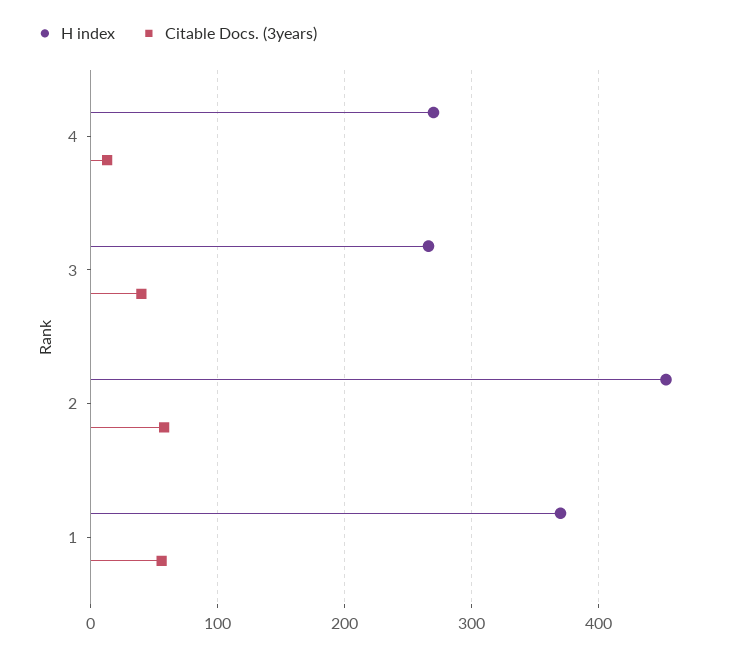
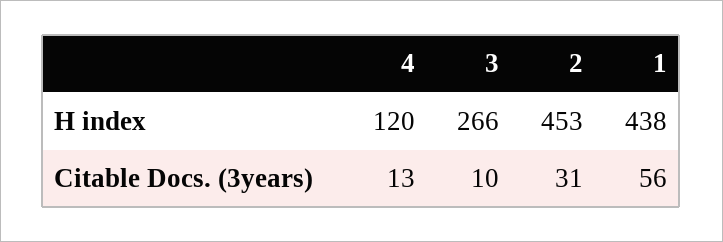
  {
    "H index": {
-     "4": 270,
+     "4": 120,
      "3": 266,
      "2": 453,
-     "1": 370
+     "1": 438
    },
    "Citable Docs. (3years)": {
      "4": 13,
-     "3": 40,
+     "3": 10,
-     "2": 60,
+     "2": 31,
      "1": 56
    }
  }

